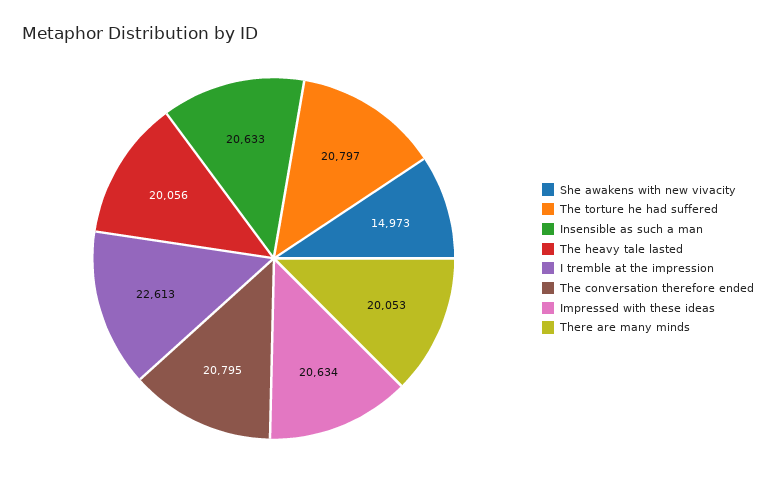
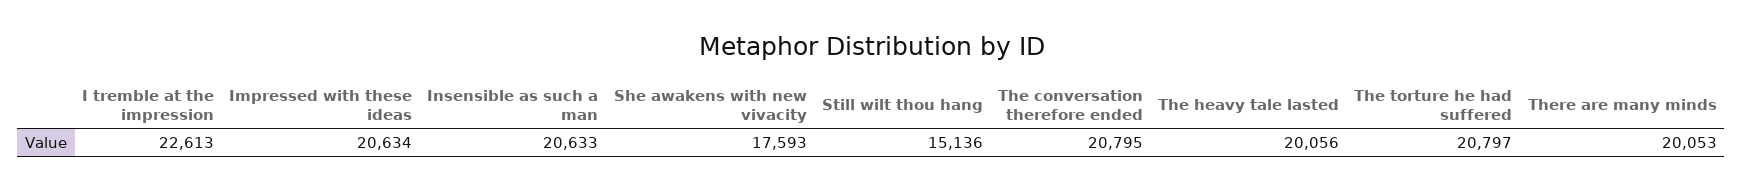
  {
-   "She awakens with new vivacity": 14973,
+   "She awakens with new vivacity": 17593,
    "The torture he had suffered": 20797,
    "Insensible as such a man": 20633,
    "The heavy tale lasted": 20056,
    "I tremble at the impression": 22613,
    "The conversation therefore ended": 20795,
    "Impressed with these ideas": 20634,
-   "There are many minds": 20053
+   "There are many minds": 20053,
+   "Still wilt thou hang": 15136
  }

